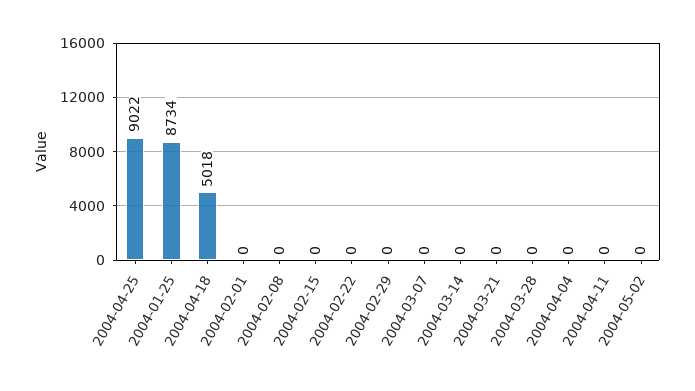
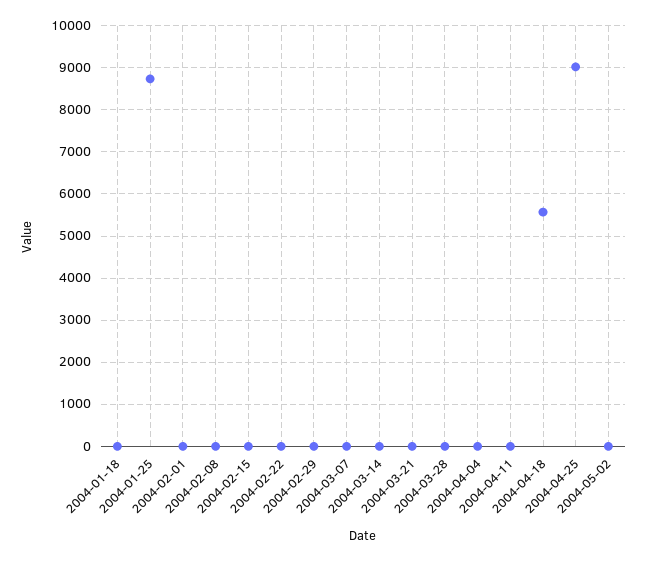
  {
    "2004-04-25": 9022,
    "2004-01-25": 8734,
-   "2004-04-18": 5018,
+   "2004-04-18": 5600,
    "2004-02-01": 0,
    "2004-02-08": 0,
    "2004-02-15": 0,
    "2004-02-22": 0,
    "2004-02-29": 0,
    "2004-03-07": 0,
    "2004-03-14": 0,
    "2004-03-21": 0,
    "2004-03-28": 0,
    "2004-04-04": 0,
    "2004-04-11": 0,
-   "2004-05-02": 0
+   "2004-05-02": 0,
+   "2004-01-18": 0
  }

